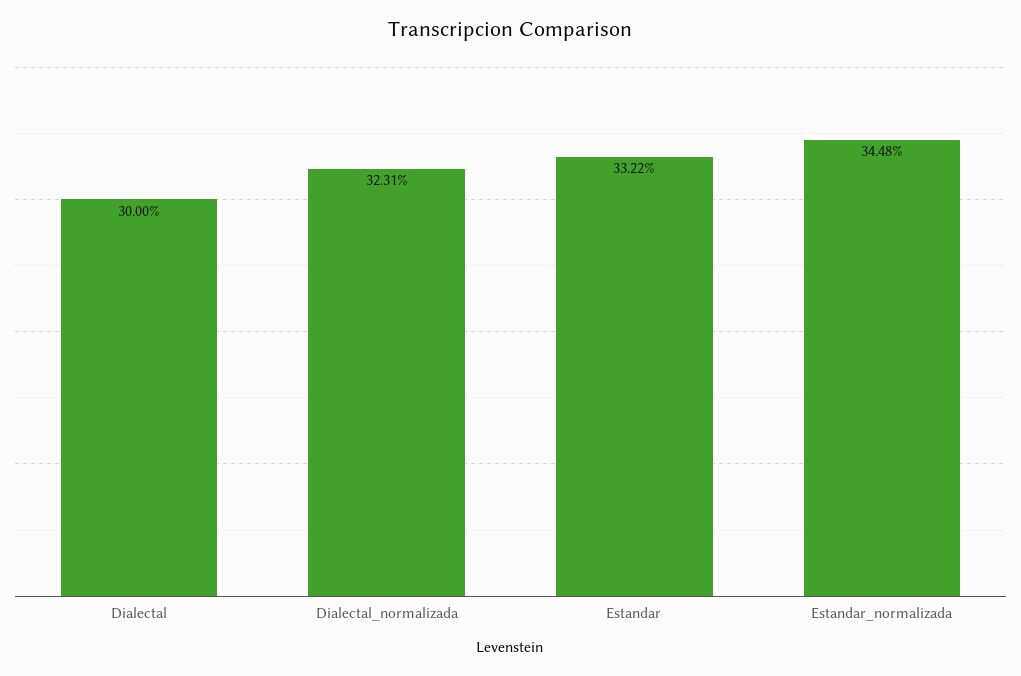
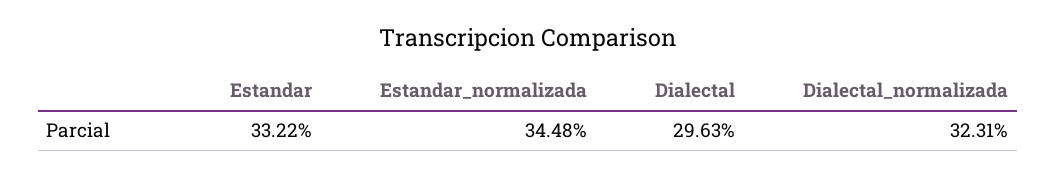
  {
-   "Dialectal": 30,
+   "Dialectal": 29.63,
    "Dialectal_normalizada": 32.31,
    "Estandar": 33.22,
    "Estandar_normalizada": 34.48
  }

